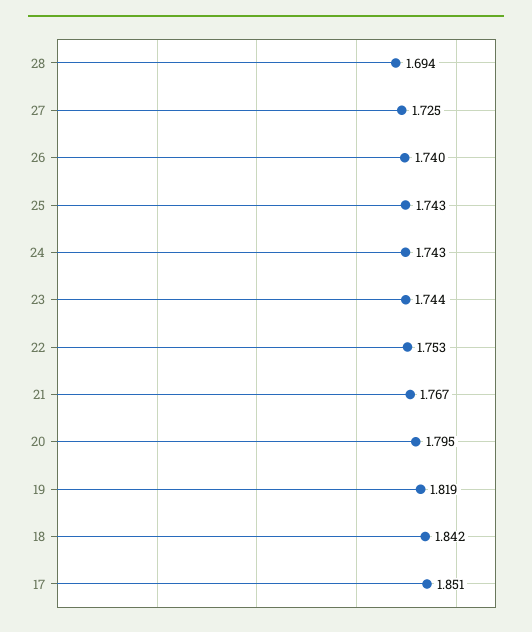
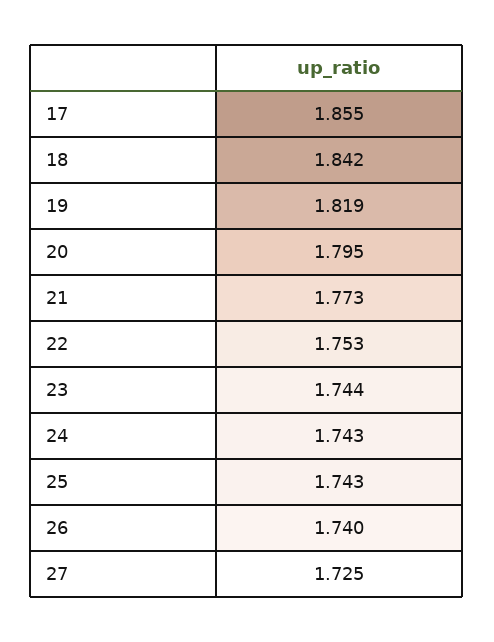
  {
-   "28": 1.694,
    "27": 1.725,
    "26": 1.74,
    "25": 1.743,
    "24": 1.743,
    "23": 1.744,
    "22": 1.753,
-   "21": 1.767,
+   "21": 1.773,
    "20": 1.795,
    "19": 1.819,
    "18": 1.842,
-   "17": 1.851
+   "17": 1.855
  }

